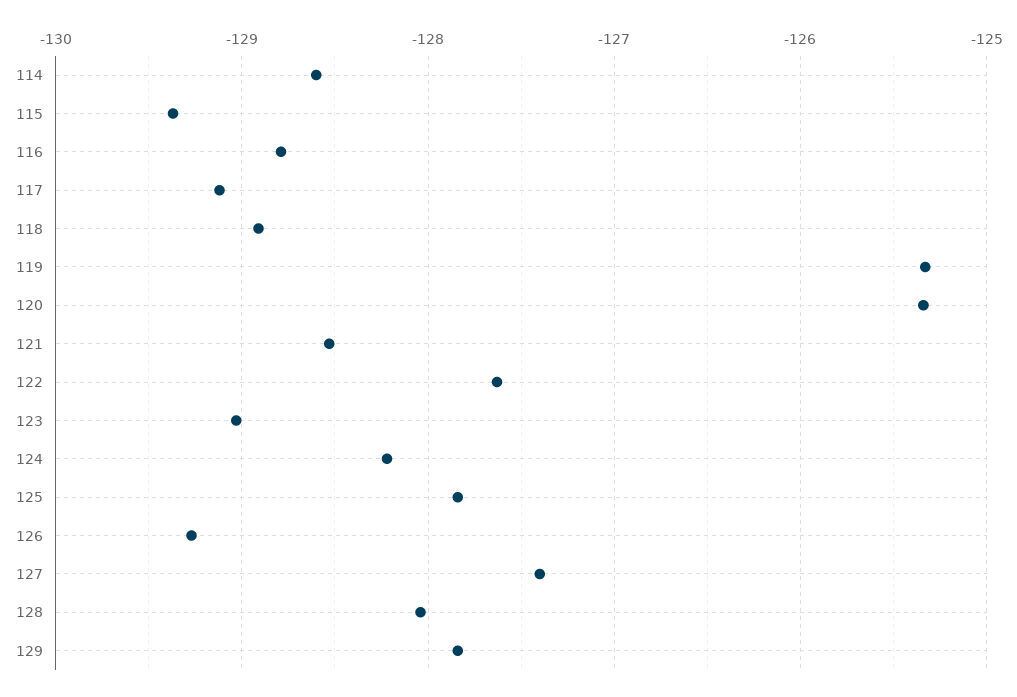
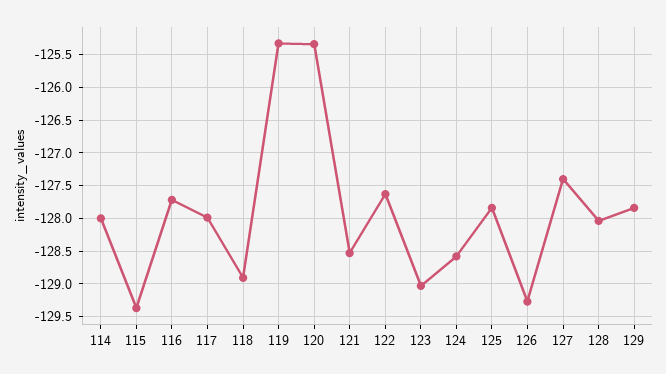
  {
-   "114": -128.6,
+   "114": -128,
    "115": -129.4,
-   "116": -128.8,
+   "116": -127.7,
-   "117": -129.1,
+   "117": -128,
    "118": -128.9,
    "119": -125.3,
    "120": -125.3,
    "121": -128.5,
    "122": -127.6,
    "123": -129,
-   "124": -128.2,
+   "124": -128.6,
    "125": -127.8,
    "126": -129.3,
    "127": -127.4,
    "128": -128,
    "129": -127.8
  }

